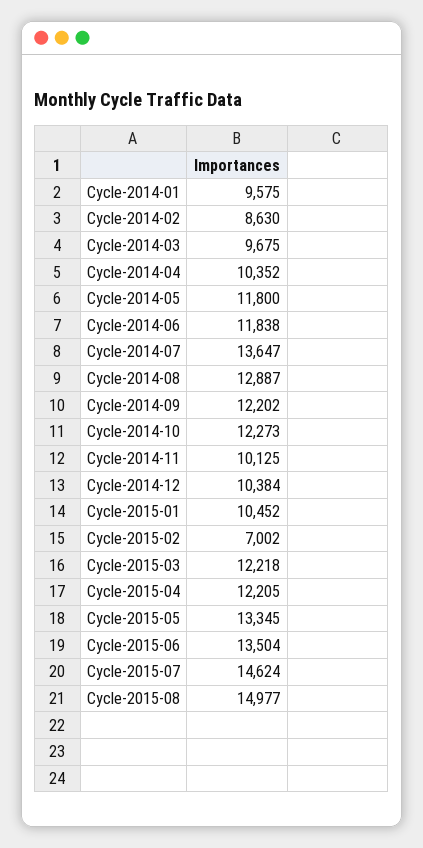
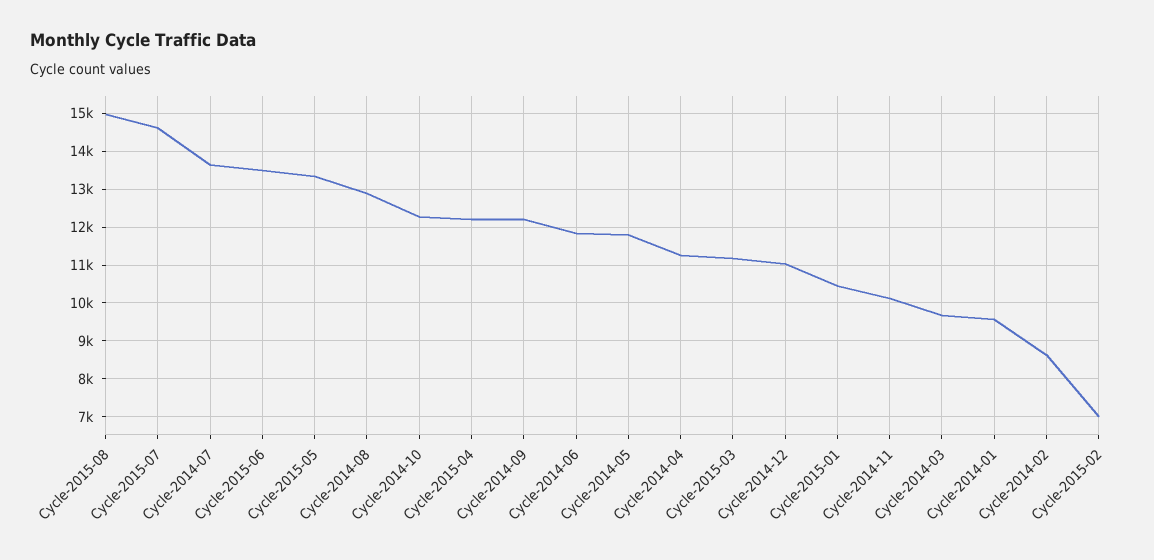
  {
    "Cycle-2014-01": 9575,
    "Cycle-2014-02": 8630,
    "Cycle-2014-03": 9675,
-   "Cycle-2014-04": 10352,
+   "Cycle-2014-04": 11200,
    "Cycle-2014-05": 11800,
    "Cycle-2014-06": 11838,
    "Cycle-2014-07": 13647,
    "Cycle-2014-08": 12887,
    "Cycle-2014-09": 12202,
    "Cycle-2014-10": 12273,
    "Cycle-2014-11": 10125,
-   "Cycle-2014-12": 10384,
+   "Cycle-2014-12": 11000,
    "Cycle-2015-01": 10452,
    "Cycle-2015-02": 7002,
-   "Cycle-2015-03": 12218,
+   "Cycle-2015-03": 11200,
    "Cycle-2015-04": 12205,
    "Cycle-2015-05": 13345,
    "Cycle-2015-06": 13504,
    "Cycle-2015-07": 14624,
    "Cycle-2015-08": 14977
  }

